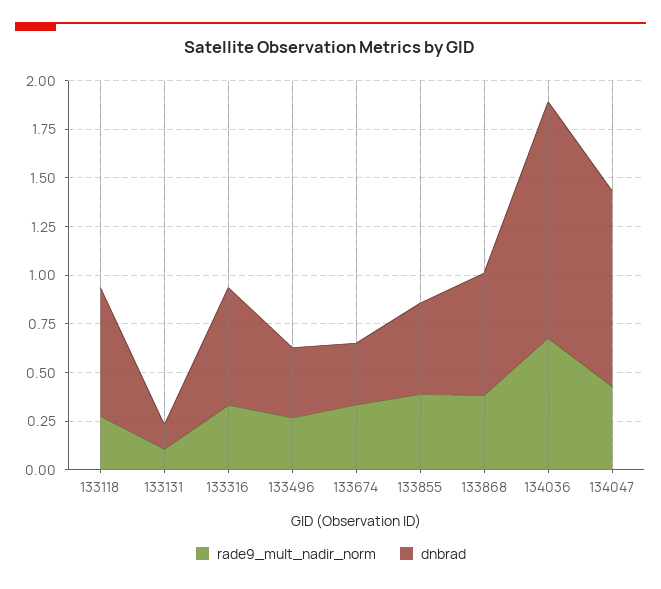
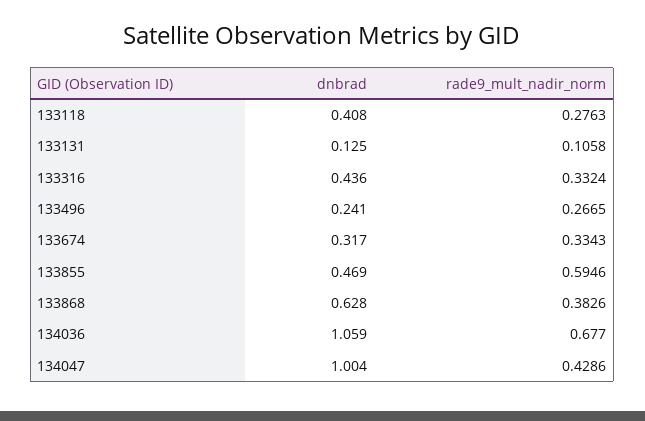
  {
    "rade9_mult_nadir_norm": {
      "133118": 0.2763,
      "133131": 0.1058,
      "133316": 0.3324,
      "133496": 0.2665,
      "133674": 0.3343,
-     "133855": 0.4,
+     "133855": 0.5946,
      "133868": 0.3826,
      "134036": 0.677,
      "134047": 0.4286
    },
    "dnbrad": {
-     "133118": 0.65,
+     "133118": 0.408,
      "133131": 0.125,
-     "133316": 0.6,
+     "133316": 0.436,
-     "133496": 0.35,
+     "133496": 0.241,
      "133674": 0.317,
      "133855": 0.469,
      "133868": 0.628,
-     "134036": 1.2,
+     "134036": 1.059,
      "134047": 1.004
    }
  }

